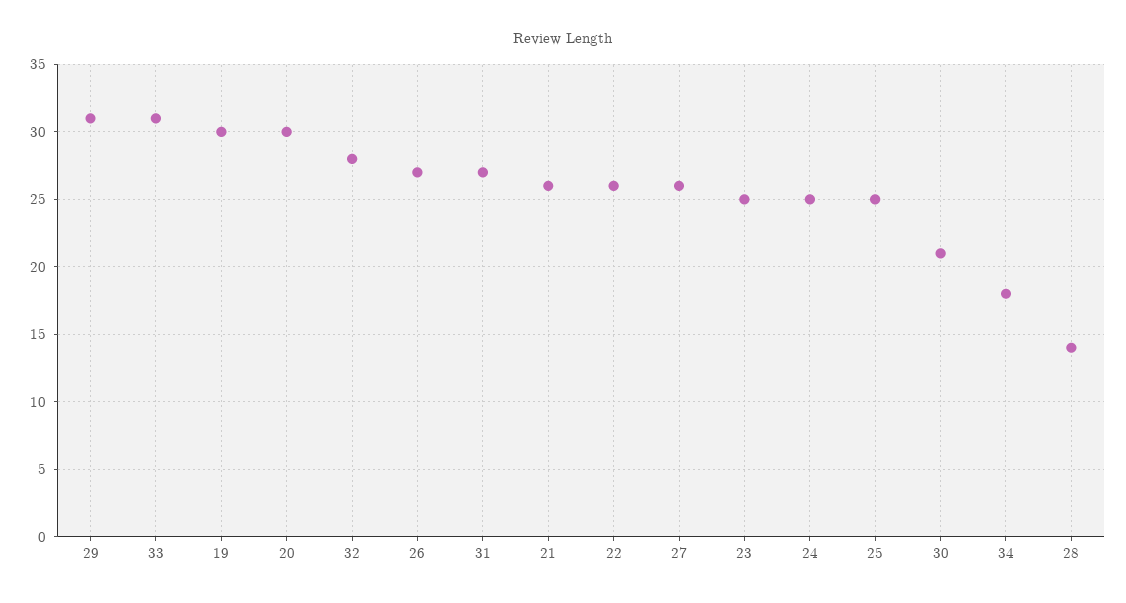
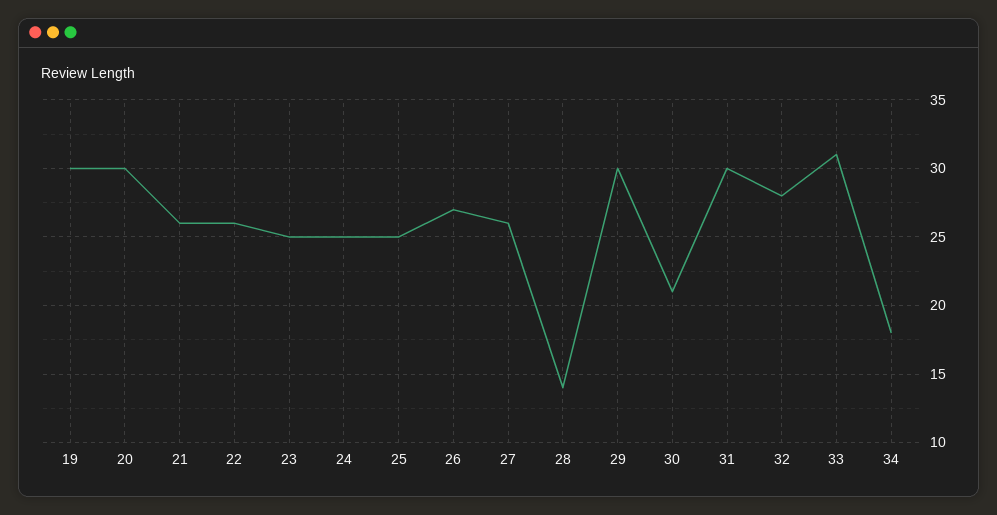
  {
-   "29": 31,
+   "29": 30,
    "33": 31,
    "19": 30,
    "20": 30,
    "32": 28,
    "26": 27,
-   "31": 27,
+   "31": 30,
    "21": 26,
    "22": 26,
    "27": 26,
    "23": 25,
    "24": 25,
    "25": 25,
    "30": 21,
    "34": 18,
    "28": 14
  }

